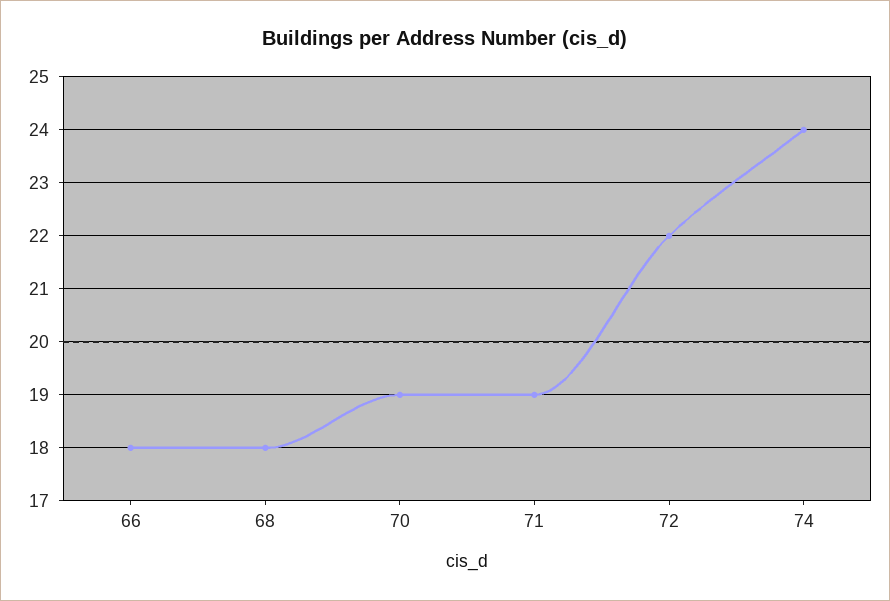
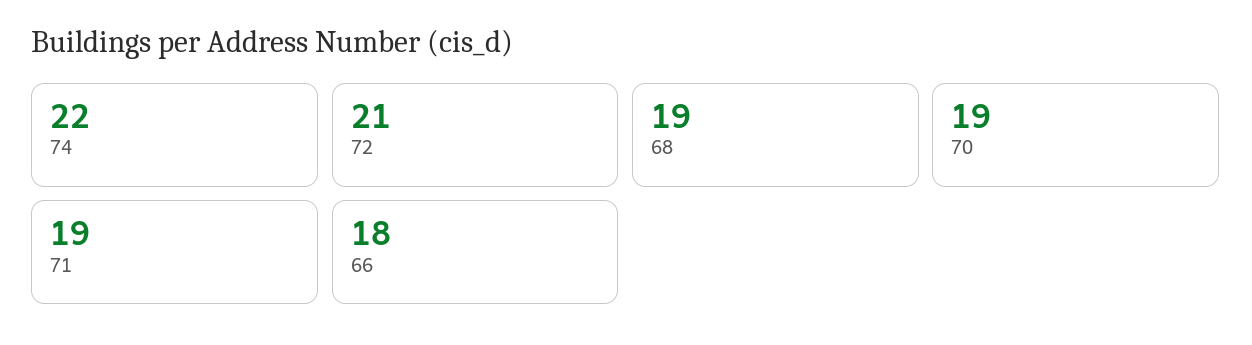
  {
    "66": 18,
-   "68": 18,
+   "68": 19,
    "70": 19,
    "71": 19,
-   "72": 22,
+   "72": 21,
-   "74": 24
+   "74": 22
  }

